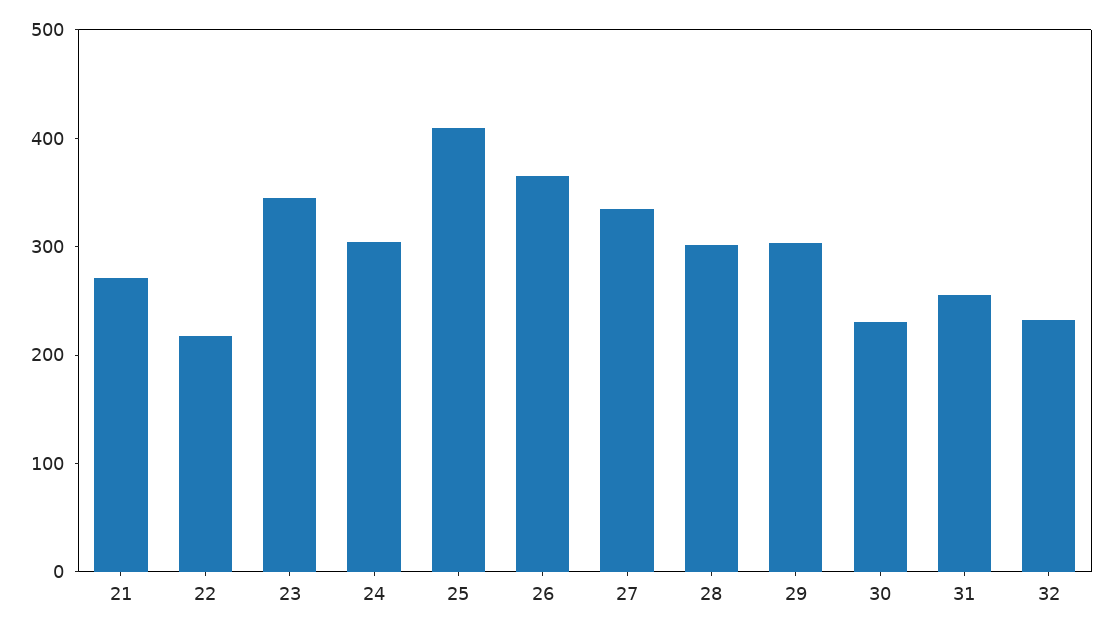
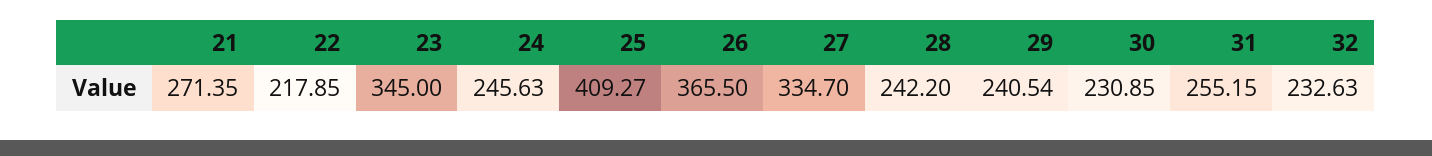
  {
    "21": 271.35,
    "22": 217.85,
    "23": 345,
-   "24": 300,
+   "24": 245.63,
    "25": 409.27,
    "26": 365.5,
    "27": 334.7,
-   "28": 300,
+   "28": 242.2,
-   "29": 300,
+   "29": 240.54,
    "30": 230.85,
    "31": 255.15,
    "32": 232.63
  }

